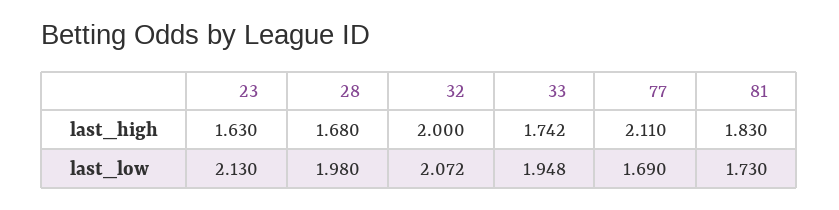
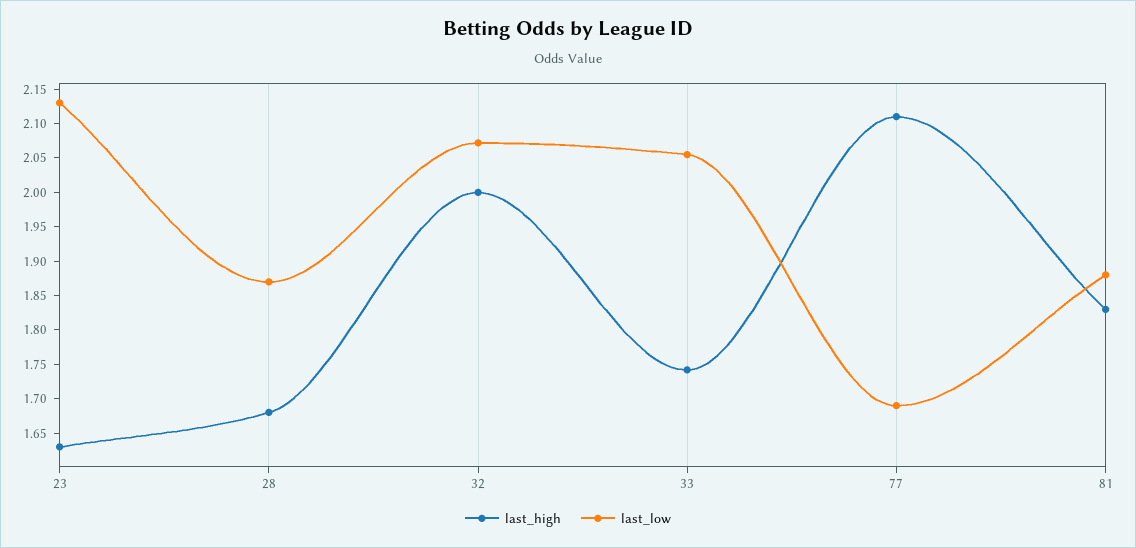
  {
    "last_high": {
      "23": 1.63,
      "28": 1.68,
      "32": 2,
      "33": 1.742,
      "77": 2.11,
      "81": 1.83
    },
    "last_low": {
      "23": 2.13,
-     "28": 1.98,
+     "28": 1.875,
      "32": 2.072,
-     "33": 1.948,
+     "33": 2.05,
      "77": 1.69,
-     "81": 1.73
+     "81": 1.875
    }
  }

